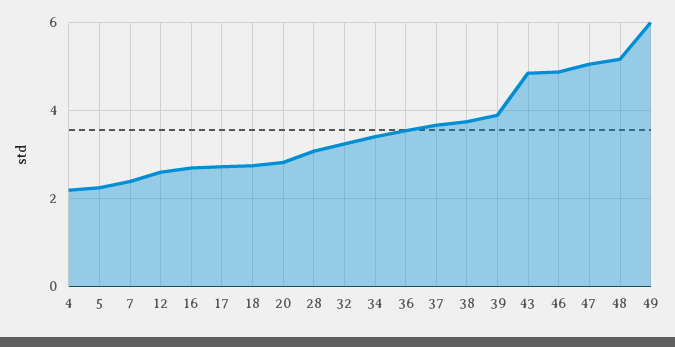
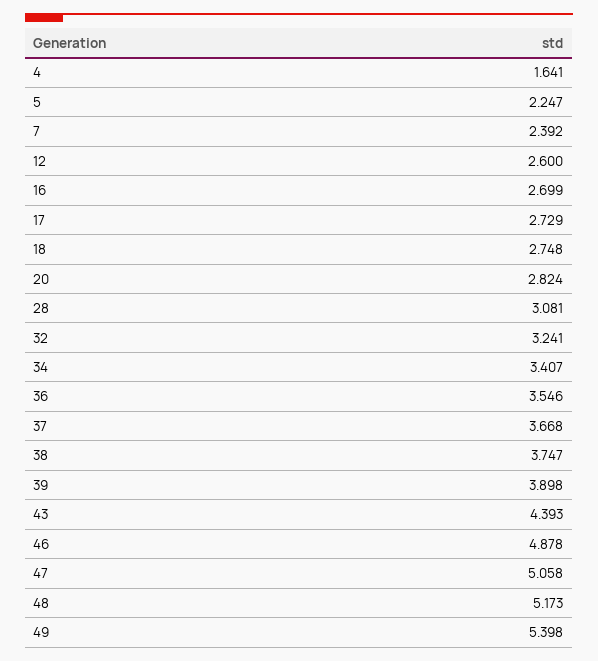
  {
-   "4": 2.2,
+   "4": 1.641,
    "5": 2.247,
    "7": 2.392,
    "12": 2.6,
    "16": 2.699,
    "17": 2.729,
    "18": 2.748,
    "20": 2.824,
    "28": 3.081,
    "32": 3.241,
    "34": 3.407,
    "36": 3.546,
    "37": 3.668,
    "38": 3.747,
    "39": 3.898,
-   "43": 4.8,
+   "43": 4.393,
    "46": 4.878,
    "47": 5.058,
    "48": 5.173,
-   "49": 6
+   "49": 5.398
  }

